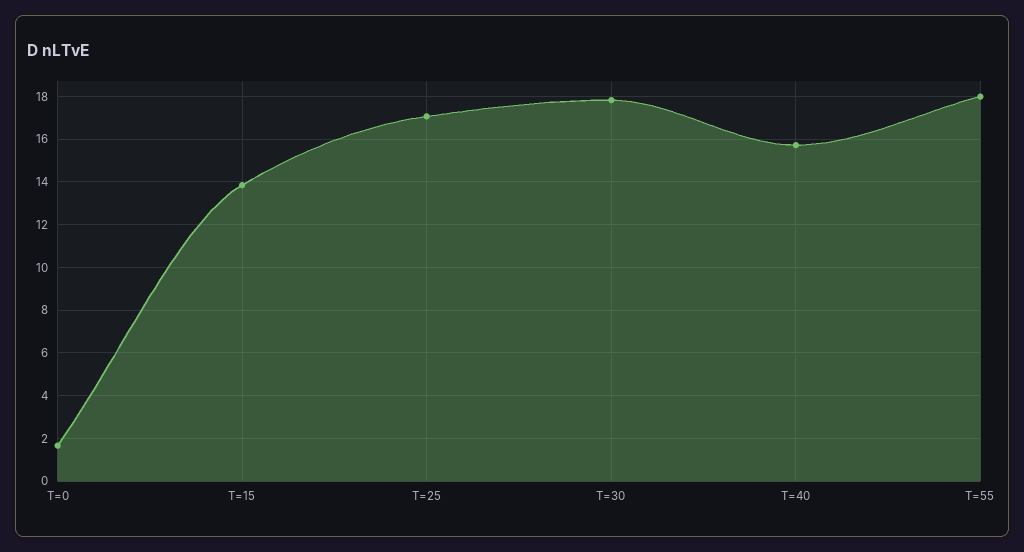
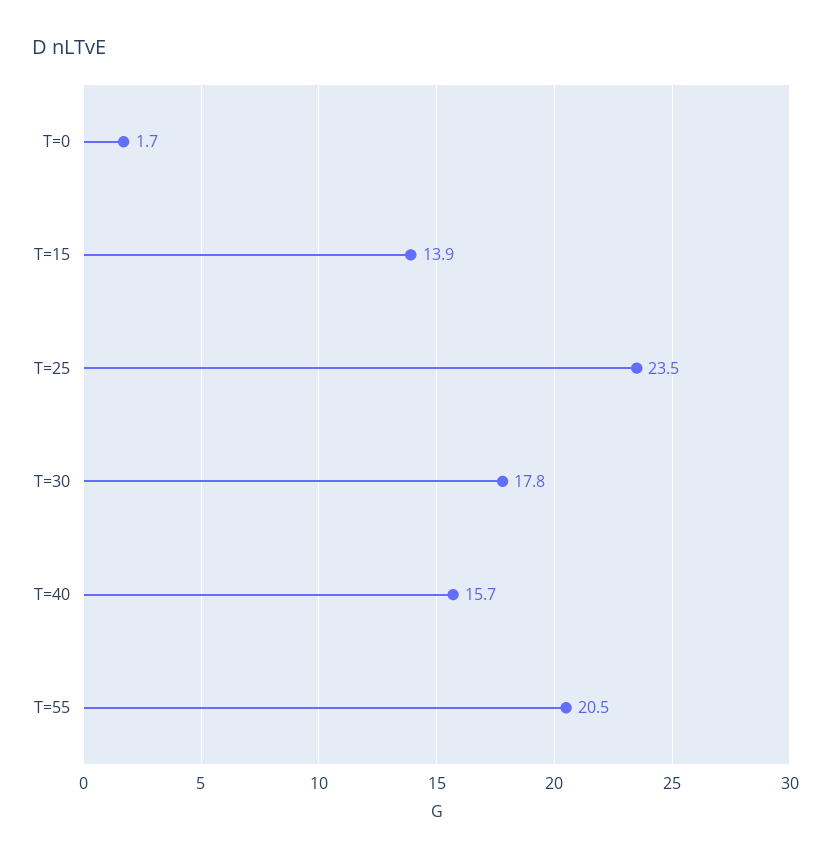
  {
    "T=0": 1.7,
    "T=15": 13.9,
-   "T=25": 17,
+   "T=25": 23.5,
    "T=30": 17.8,
    "T=40": 15.7,
-   "T=55": 18
+   "T=55": 20.5
  }

